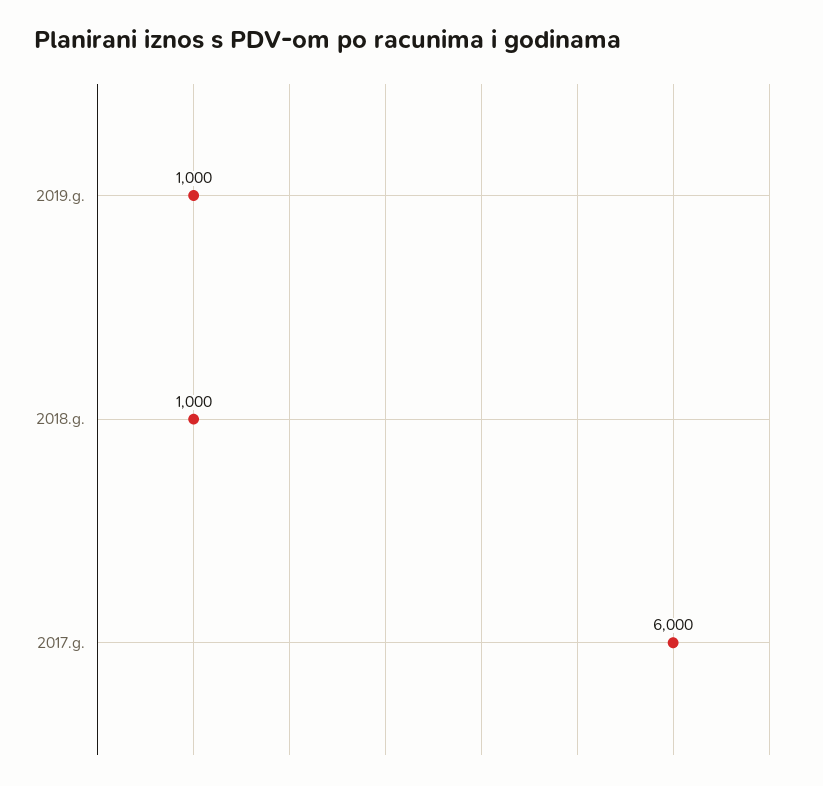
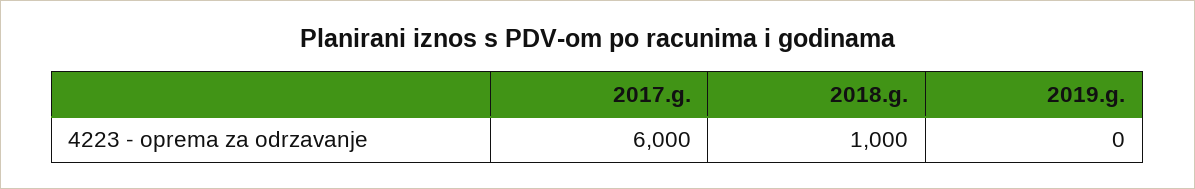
  {
-   "2019.g.": 1000,
+   "2019.g.": 0,
    "2018.g.": 1000,
    "2017.g.": 6000
  }

